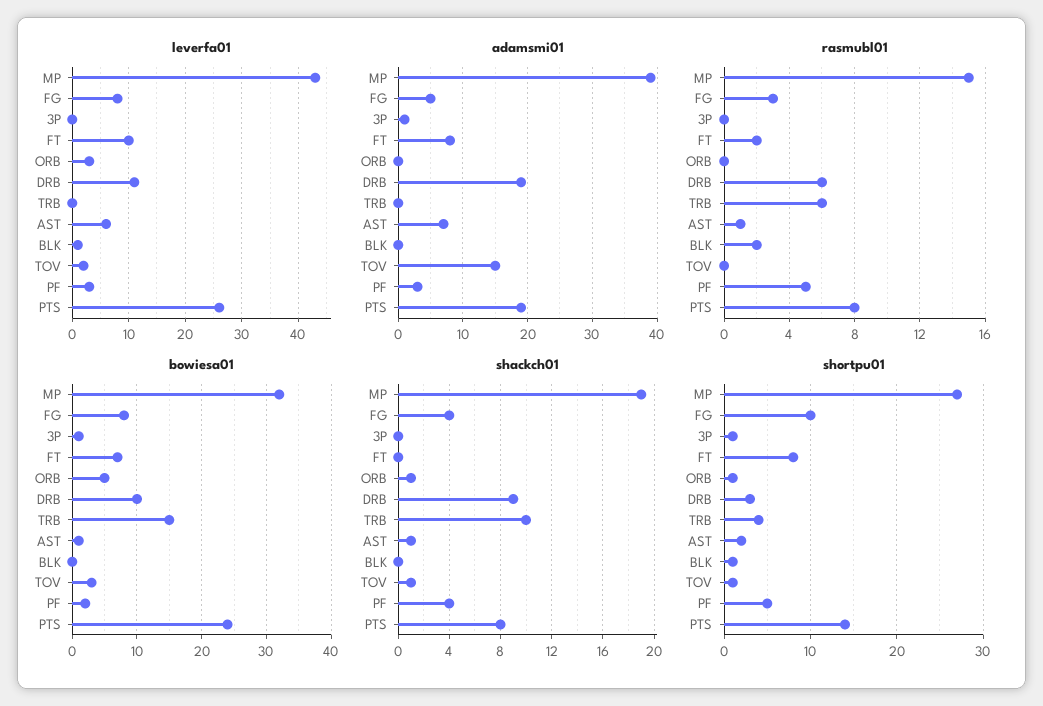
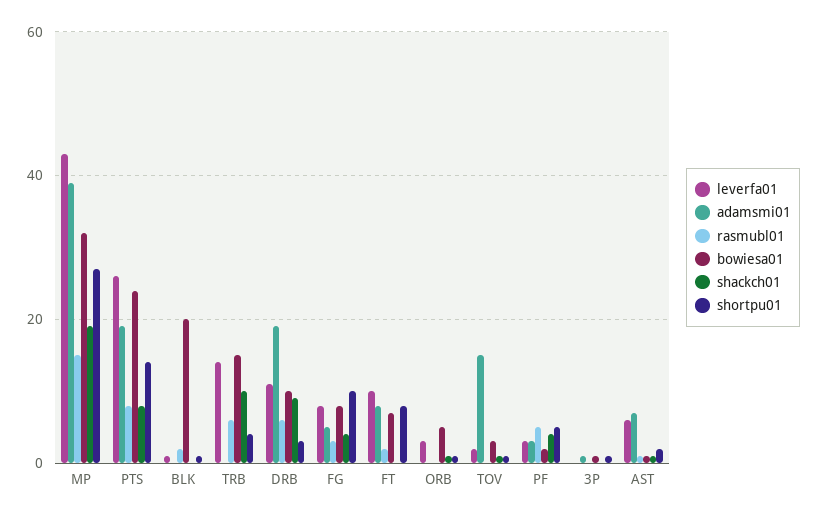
  {
    "leverfa01": {
      "MP": 45,
      "FG": 10,
      "3P": 0,
      "FT": 10,
      "ORB": 5,
      "DRB": 10,
-     "TRB": 0,
+     "TRB": 15,
      "AST": 5,
      "BLK": 0,
      "TOV": 0,
      "PF": 5,
      "PTS": 25
    },
    "adamsmi01": {
      "MP": 39,
      "FG": 5,
      "3P": 1,
      "FT": 8,
      "ORB": 0,
      "DRB": 19,
      "TRB": 0,
      "AST": 7,
      "BLK": 0,
      "TOV": 15,
      "PF": 3,
      "PTS": 19
    },
    "rasmubl01": {
      "MP": 15,
      "FG": 3,
      "3P": 0,
      "FT": 2,
      "ORB": 0,
      "DRB": 6,
      "TRB": 6,
      "AST": 1,
      "BLK": 2,
      "TOV": 0,
      "PF": 5,
      "PTS": 8
    },
    "bowiesa01": {
      "MP": 32,
      "FG": 8,
      "3P": 1,
      "FT": 7,
      "ORB": 5,
      "DRB": 10,
      "TRB": 15,
      "AST": 1,
-     "BLK": 0,
+     "BLK": 20,
      "TOV": 3,
      "PF": 2,
      "PTS": 24
    },
    "shackch01": {
      "MP": 19,
      "FG": 4,
      "3P": 0,
      "FT": 0,
      "ORB": 1,
      "DRB": 9,
      "TRB": 10,
      "AST": 1,
      "BLK": 0,
      "TOV": 1,
      "PF": 4,
      "PTS": 8
    },
    "shortpu01": {
      "MP": 27,
      "FG": 10,
      "3P": 1,
      "FT": 8,
      "ORB": 1,
      "DRB": 3,
      "TRB": 4,
      "AST": 2,
      "BLK": 1,
      "TOV": 1,
      "PF": 5,
      "PTS": 14
    }
  }

